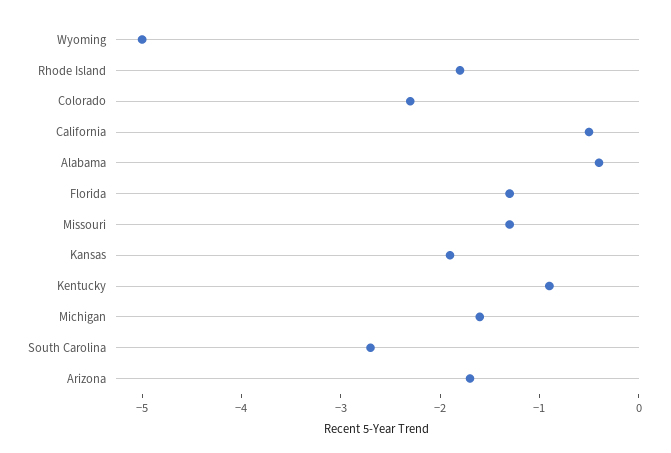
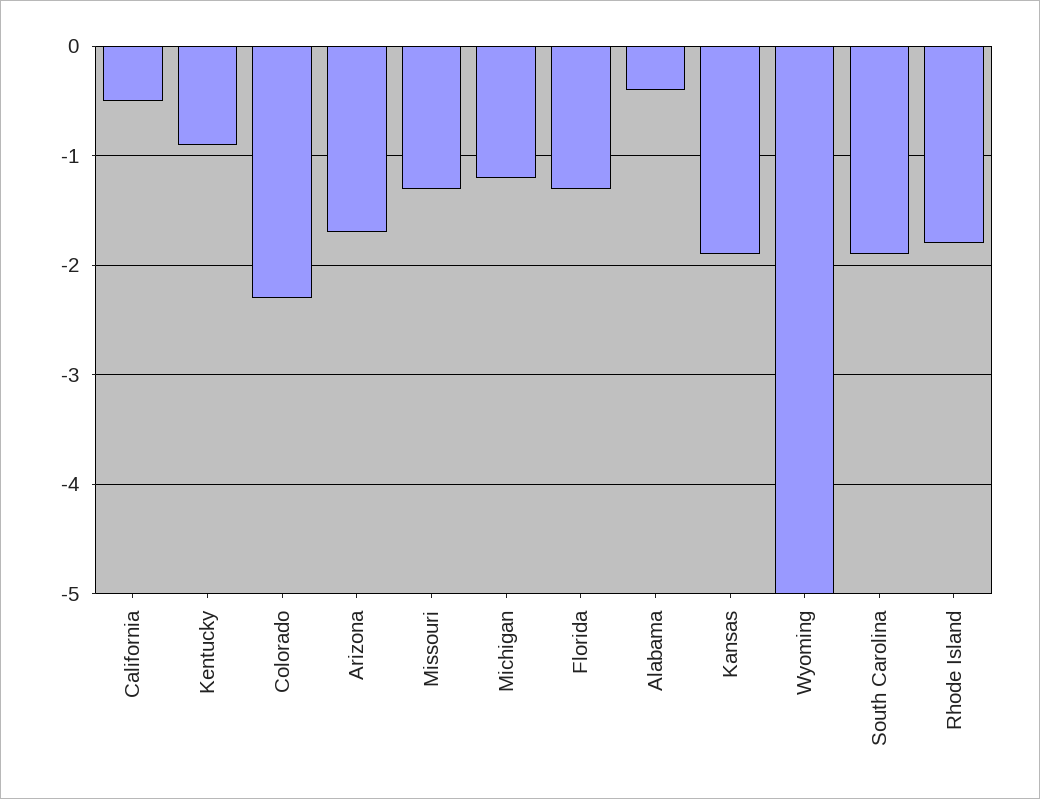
  {
    "Wyoming": -5,
    "Rhode Island": -1.8,
    "Colorado": -2.3,
    "California": -0.5,
    "Alabama": -0.4,
    "Florida": -1.3,
    "Missouri": -1.3,
    "Kansas": -1.9,
    "Kentucky": -0.9,
-   "Michigan": -1.6,
+   "Michigan": -1.2,
-   "South Carolina": -2.7,
+   "South Carolina": -1.9,
    "Arizona": -1.7
  }

